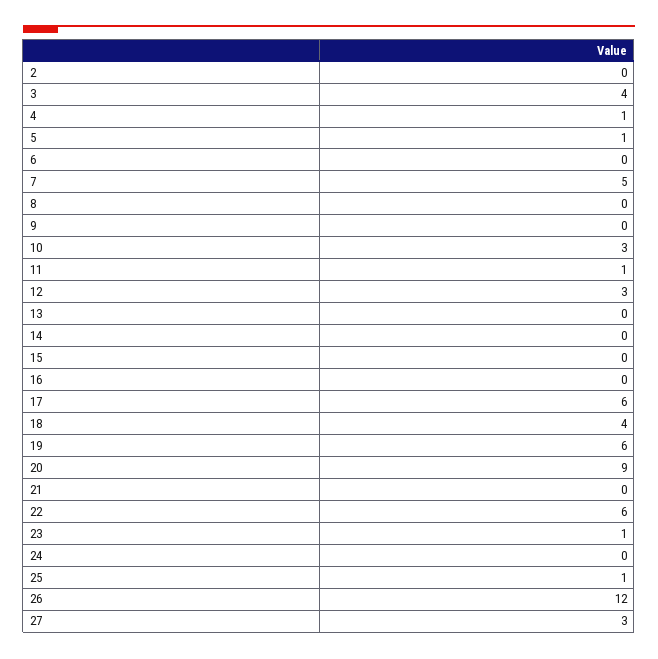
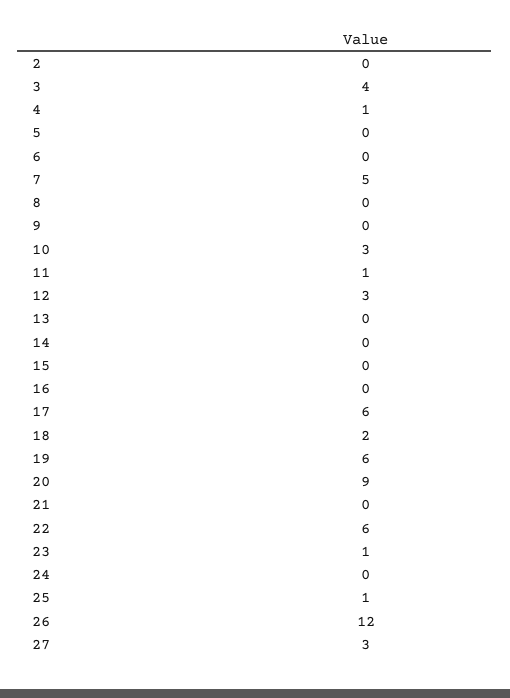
  {
    "2": 0,
    "3": 4,
    "4": 1,
-   "5": 1,
+   "5": 0,
    "6": 0,
    "7": 5,
    "8": 0,
    "9": 0,
    "10": 3,
    "11": 1,
    "12": 3,
    "13": 0,
    "14": 0,
    "15": 0,
    "16": 0,
    "17": 6,
-   "18": 4,
+   "18": 2,
    "19": 6,
    "20": 9,
    "21": 0,
    "22": 6,
    "23": 1,
    "24": 0,
    "25": 1,
    "26": 12,
    "27": 3
  }

